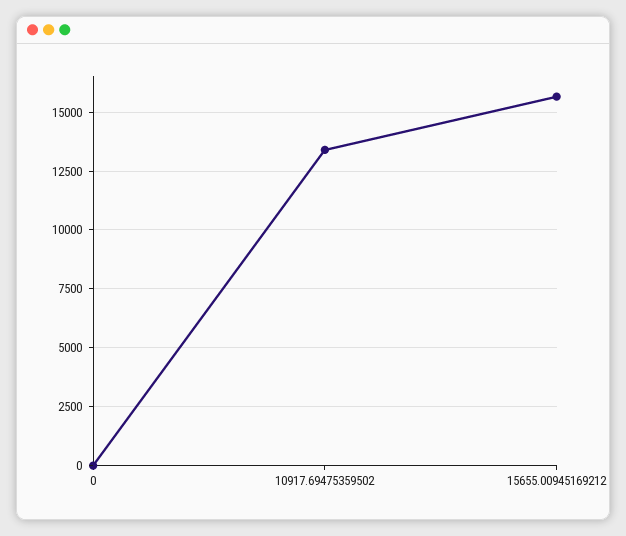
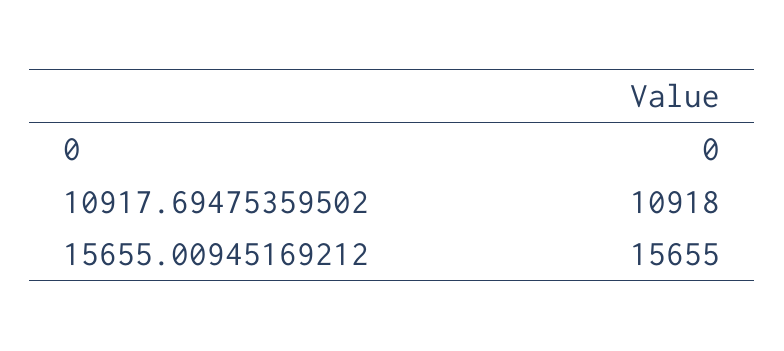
  {
    "0": 0,
-   "10917.69475359502": 13500,
+   "10917.69475359502": 10918,
    "15655.00945169212": 15655
  }

